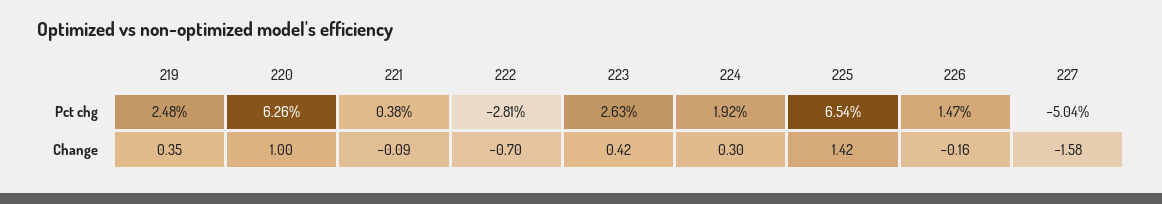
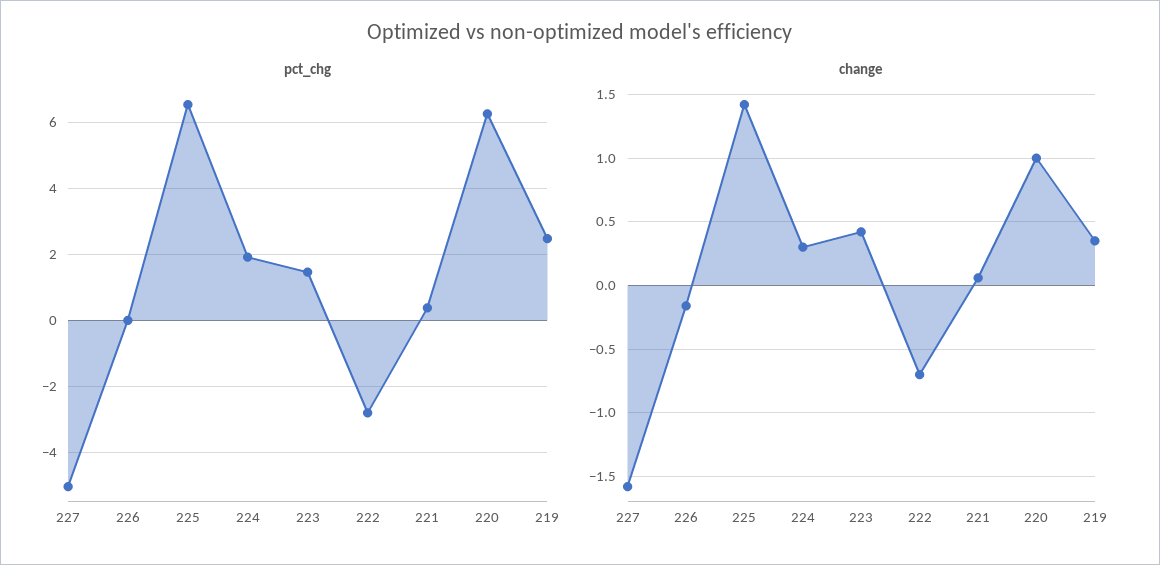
  {
    "Pct chg": {
      "219": 2.48,
      "220": 6.26,
      "221": 0.38,
      "222": -2.81,
-     "223": 2.63,
+     "223": 1.4,
      "224": 1.92,
      "225": 6.54,
-     "226": 1.47,
+     "226": 0,
      "227": -5.04
    },
    "Change": {
      "219": 0.35,
      "220": 1,
-     "221": -0.09,
+     "221": 0.05,
      "222": -0.7,
      "223": 0.42,
      "224": 0.3,
      "225": 1.42,
      "226": -0.16,
      "227": -1.58
    }
  }

